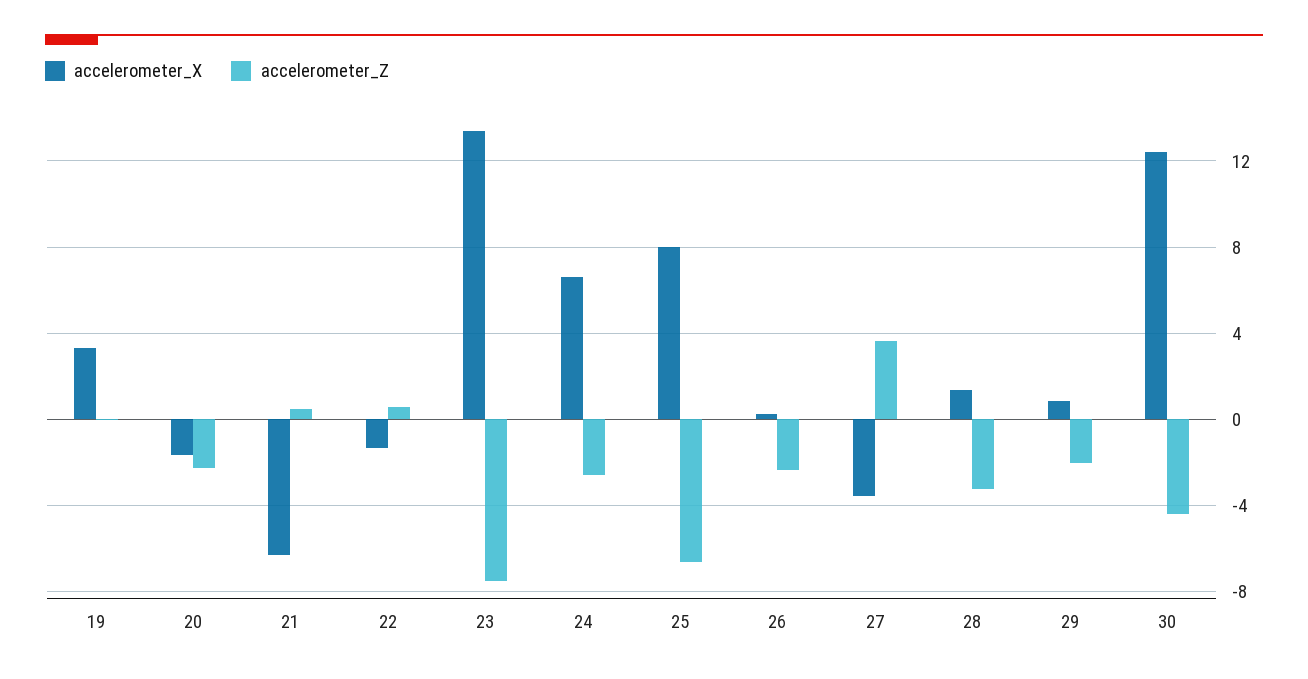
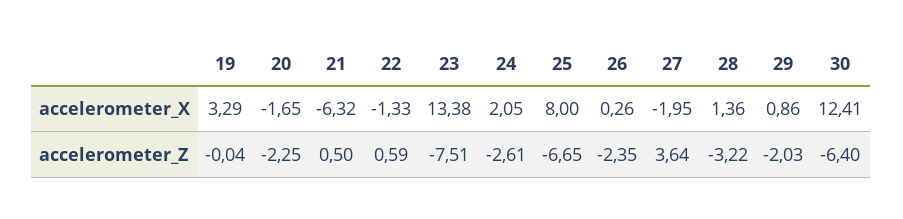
  {
    "accelerometer_X": {
      "19": 3.29,
      "20": -1.65,
      "21": -6.32,
      "22": -1.33,
      "23": 13.38,
-     "24": 6.5,
+     "24": 2.05,
      "25": 8,
      "26": 0.26,
-     "27": -3.5,
+     "27": -1.95,
      "28": 1.36,
      "29": 0.86,
      "30": 12.41
    },
    "accelerometer_Z": {
      "19": -0.04,
      "20": -2.25,
      "21": 0.5,
      "22": 0.59,
      "23": -7.51,
      "24": -2.61,
      "25": -6.65,
      "26": -2.35,
      "27": 3.64,
      "28": -3.22,
      "29": -2.03,
-     "30": -4.5
+     "30": -6.4
    }
  }

